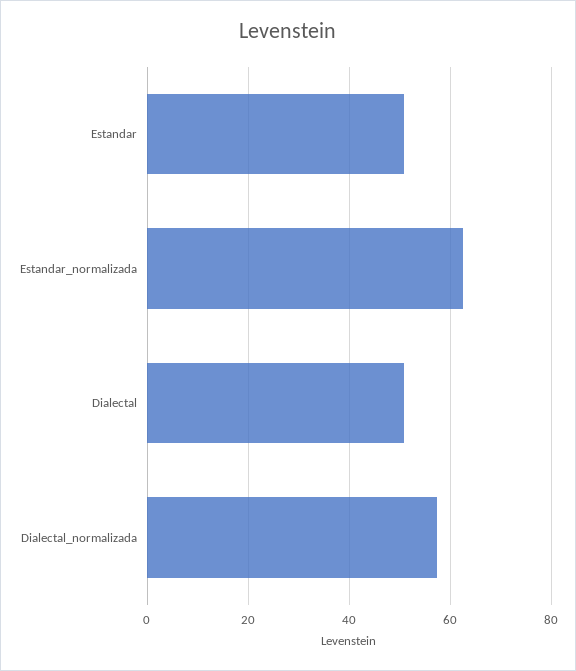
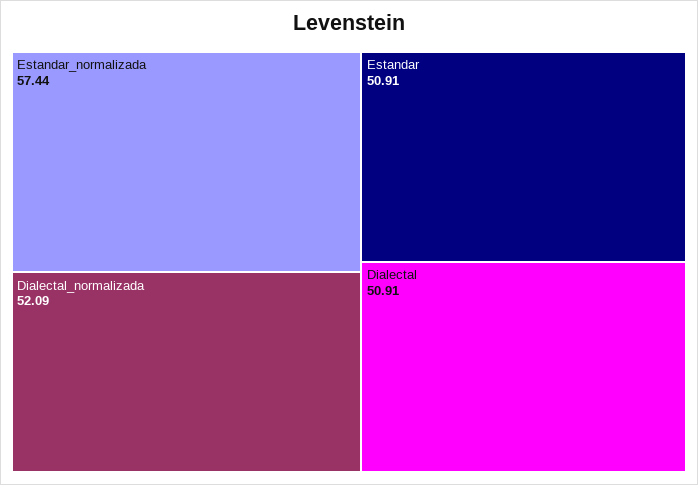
  {
    "Estandar": 50.91,
-   "Estandar_normalizada": 62,
+   "Estandar_normalizada": 57.44,
    "Dialectal": 50.91,
-   "Dialectal_normalizada": 58
+   "Dialectal_normalizada": 52.09
  }

